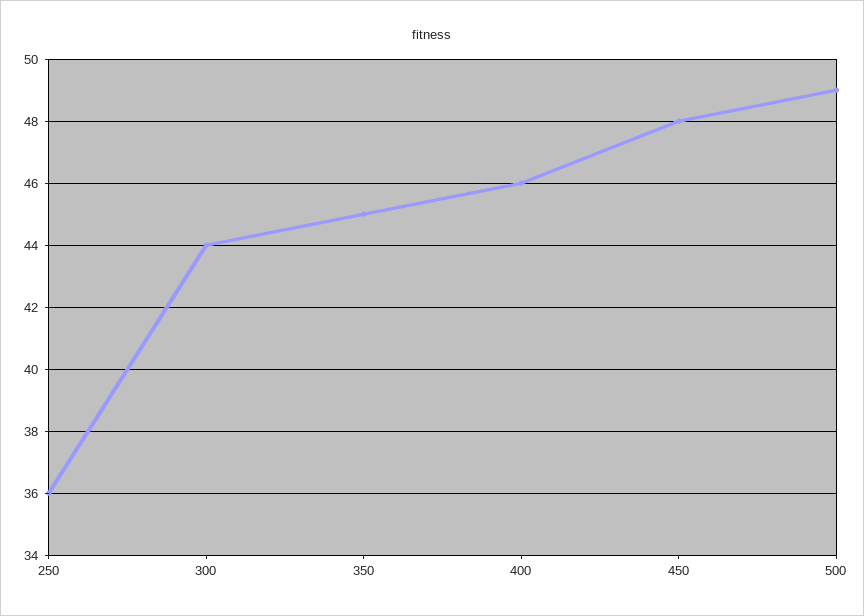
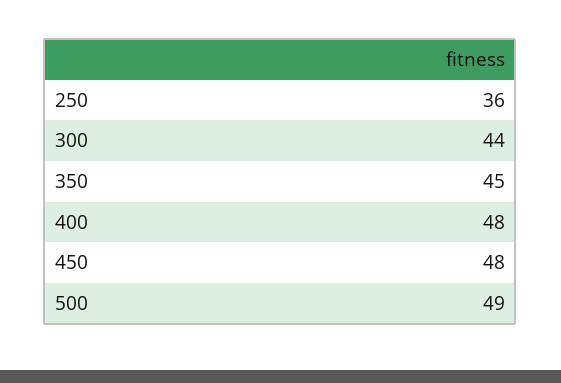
  {
    "250": 36,
    "300": 44,
    "350": 45,
-   "400": 46,
+   "400": 48,
    "450": 48,
    "500": 49
  }

